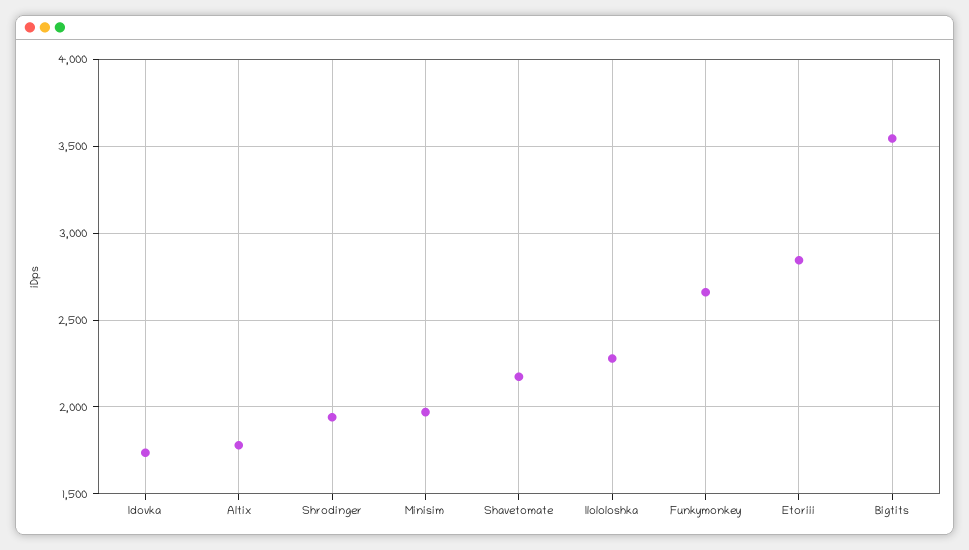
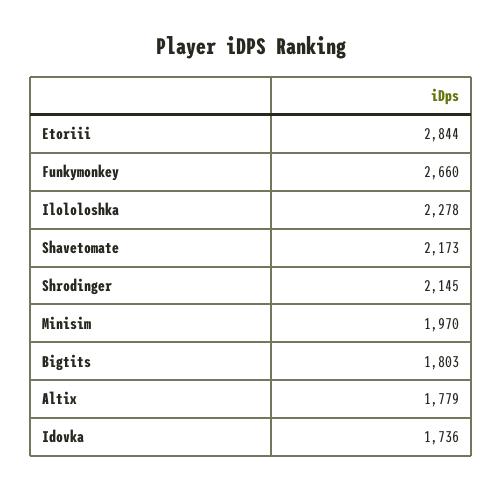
  {
    "Idovka": 1736,
    "Altix": 1779,
-   "Shrodinger": 1950,
+   "Shrodinger": 2145,
    "Minisim": 1970,
    "Shavetomate": 2173,
    "Ilololoshka": 2278,
    "Funkymonkey": 2660,
    "Etoriii": 2844,
-   "Bigtits": 3550
+   "Bigtits": 1803
  }

